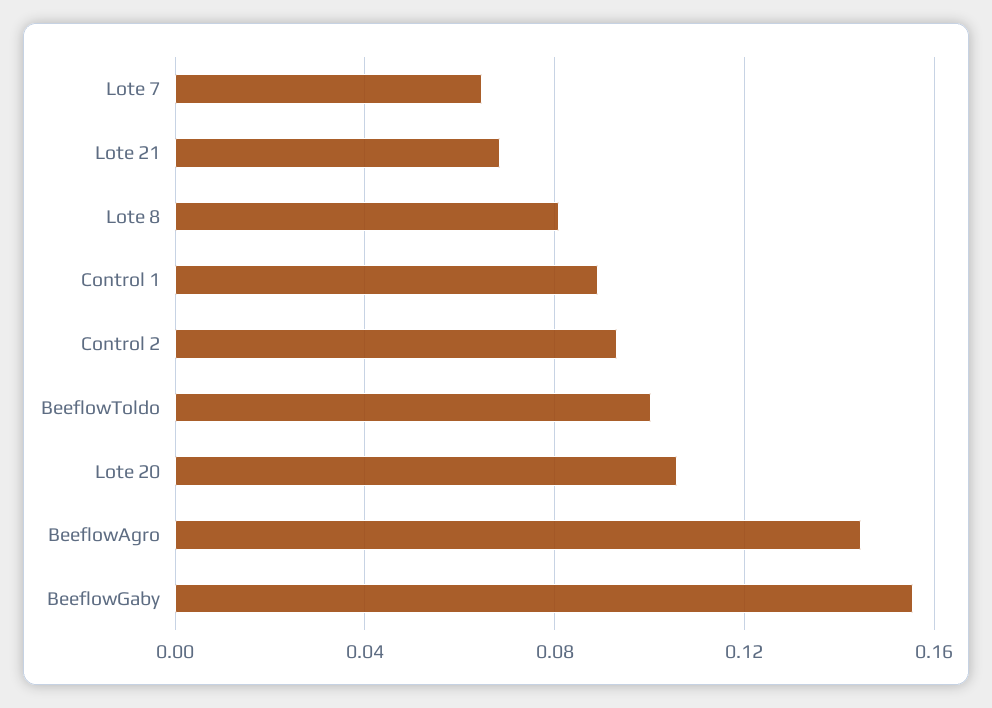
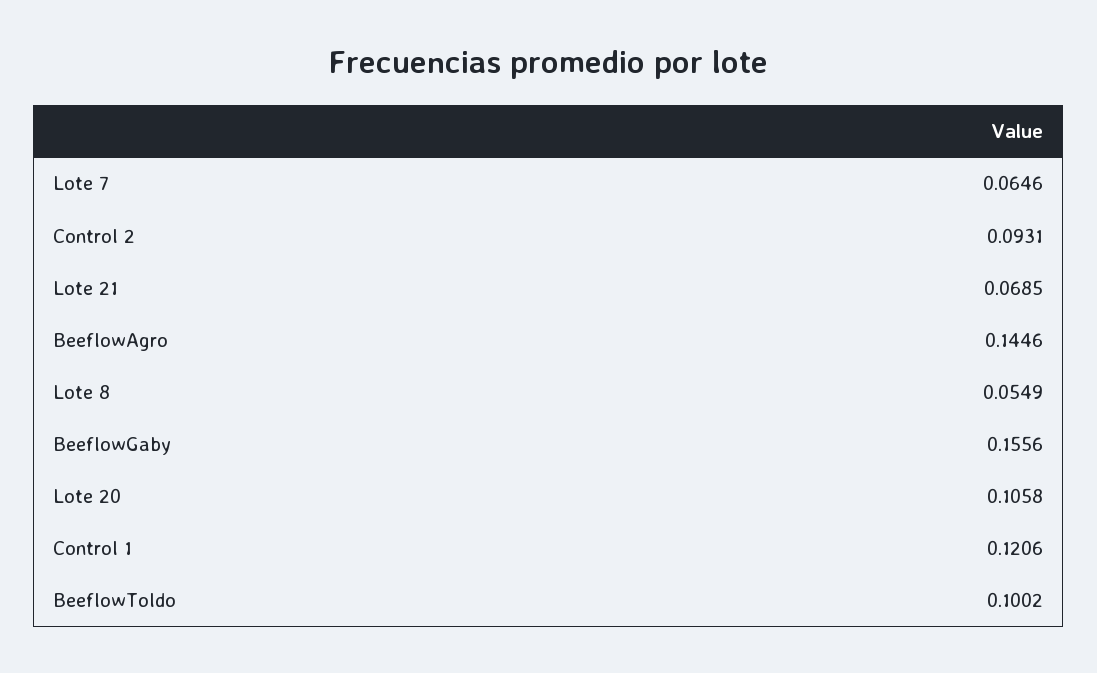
  {
    "Lote 7": 0.0646,
    "Lote 21": 0.0685,
-   "Lote 8": 0.08,
+   "Lote 8": 0.0549,
-   "Control 1": 0.09,
+   "Control 1": 0.1206,
    "Control 2": 0.0931,
    "BeeflowToldo": 0.1002,
    "Lote 20": 0.1058,
    "BeeflowAgro": 0.1446,
    "BeeflowGaby": 0.1556
  }

